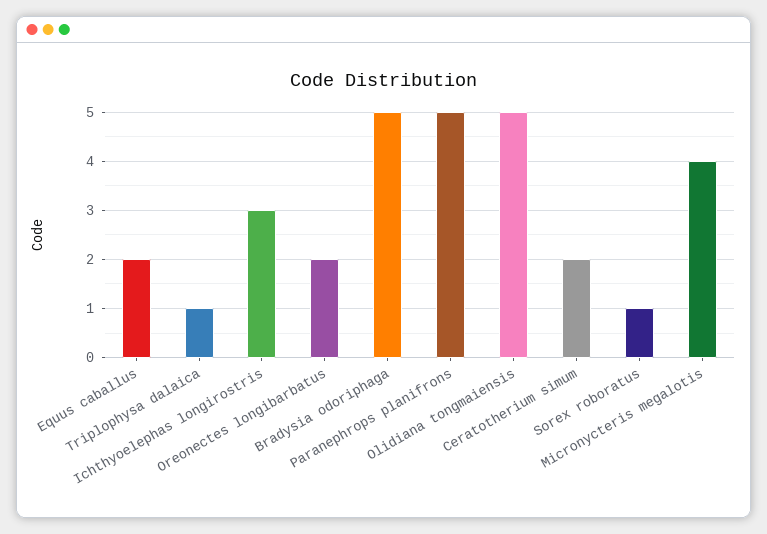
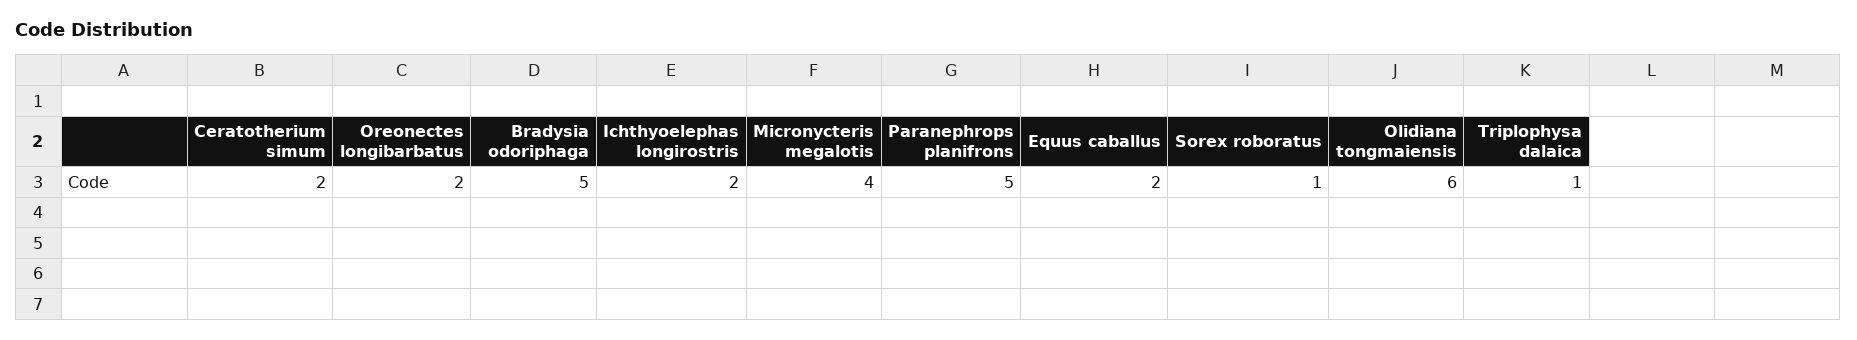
  {
    "Equus caballus": 2,
    "Triplophysa dalaica": 1,
-   "Ichthyoelephas longirostris": 3,
+   "Ichthyoelephas longirostris": 2,
    "Oreonectes longibarbatus": 2,
    "Bradysia odoriphaga": 5,
    "Paranephrops planifrons": 5,
-   "Olidiana tongmaiensis": 5,
+   "Olidiana tongmaiensis": 6,
    "Ceratotherium simum": 2,
    "Sorex roboratus": 1,
    "Micronycteris megalotis": 4
  }

